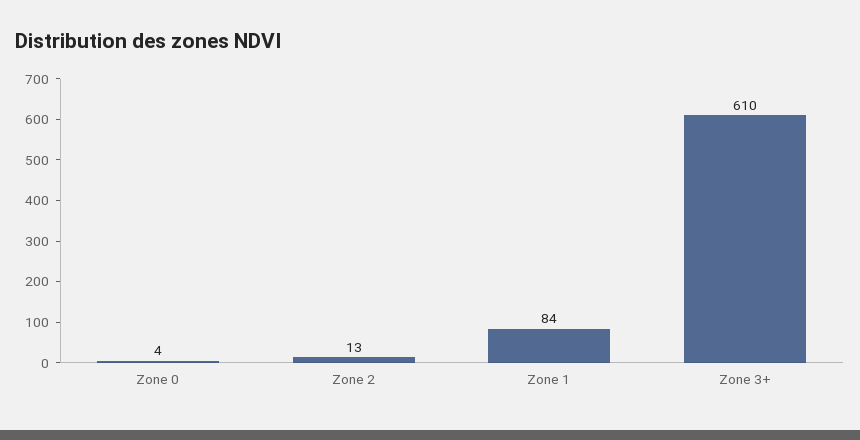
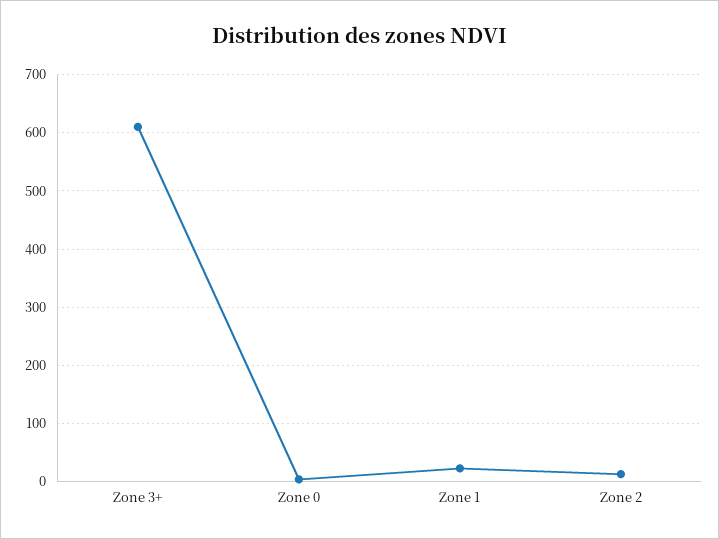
  {
    "Zone 0": 4,
    "Zone 2": 13,
-   "Zone 1": 84,
+   "Zone 1": 20,
    "Zone 3+": 610
  }

